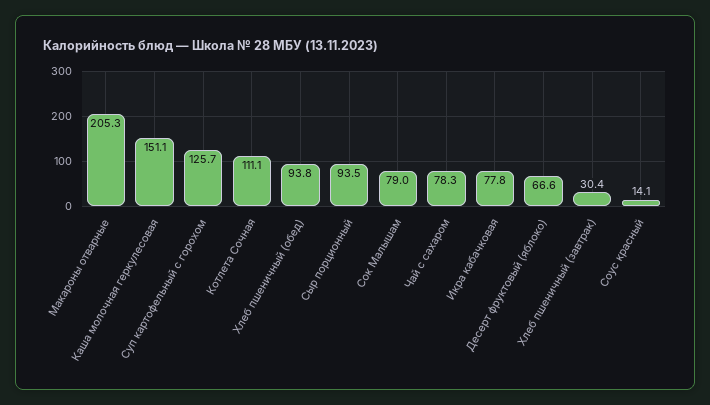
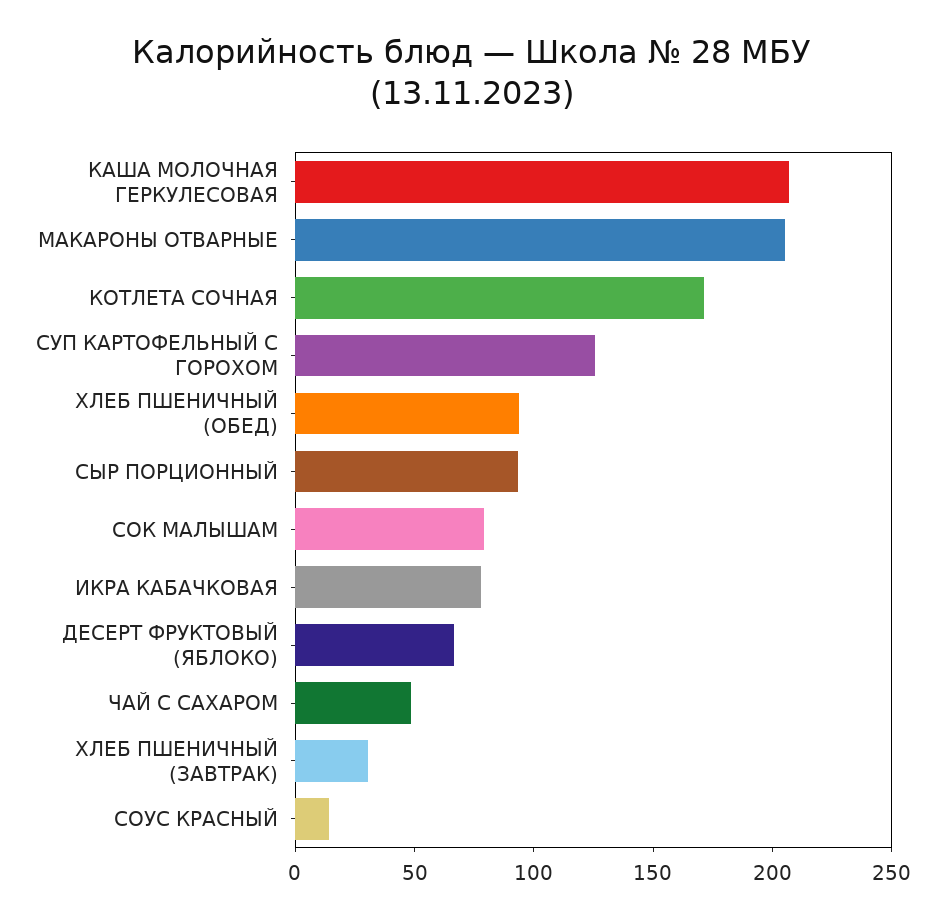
  {
    "Макароны отварные": 205.3,
-   "Каша молочная геркулесовая": 151.1,
+   "Каша молочная геркулесовая": 210,
    "Суп картофельный с горохом": 125.7,
-   "Котлета Сочная": 111.1,
+   "Котлета Сочная": 170,
    "Хлеб пшеничный (обед)": 93.8,
    "Сыр порционный": 93.5,
    "Сок Малышам": 79,
-   "Чай с сахаром": 78.3,
+   "Чай с сахаром": 50,
    "Икра кабачковая": 77.8,
    "Десерт фруктовый (яблоко)": 66.6,
    "Хлеб пшеничный (завтрак)": 30.4,
    "Соус красный": 14.1
  }

